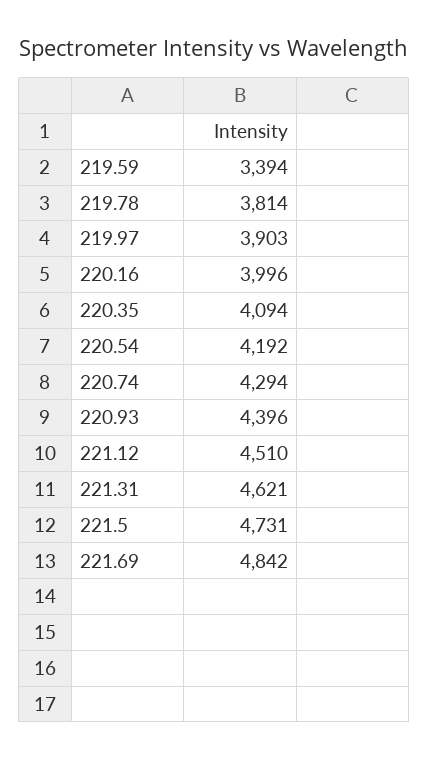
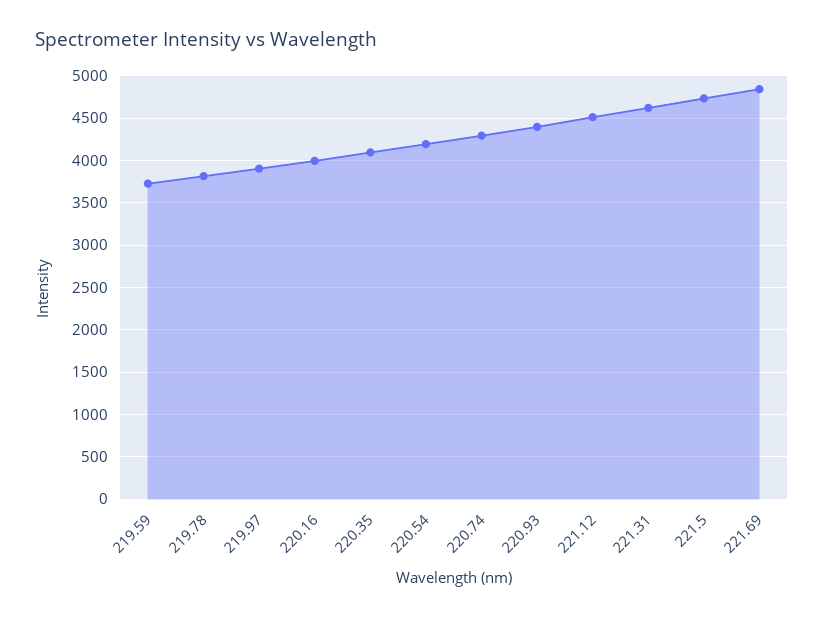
  {
-   "219.59": 3394,
+   "219.59": 3700,
    "219.78": 3814,
    "219.97": 3903,
    "220.16": 3996,
    "220.35": 4094,
    "220.54": 4192,
    "220.74": 4294,
    "220.93": 4396,
    "221.12": 4510,
    "221.31": 4621,
    "221.5": 4731,
    "221.69": 4842
  }

